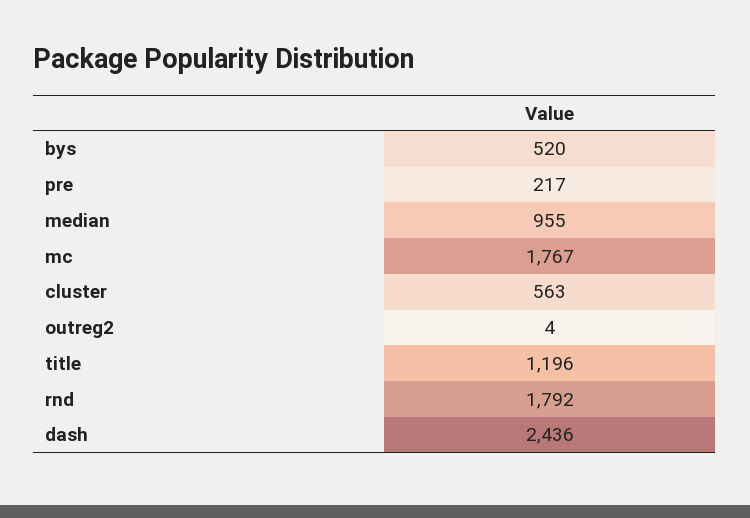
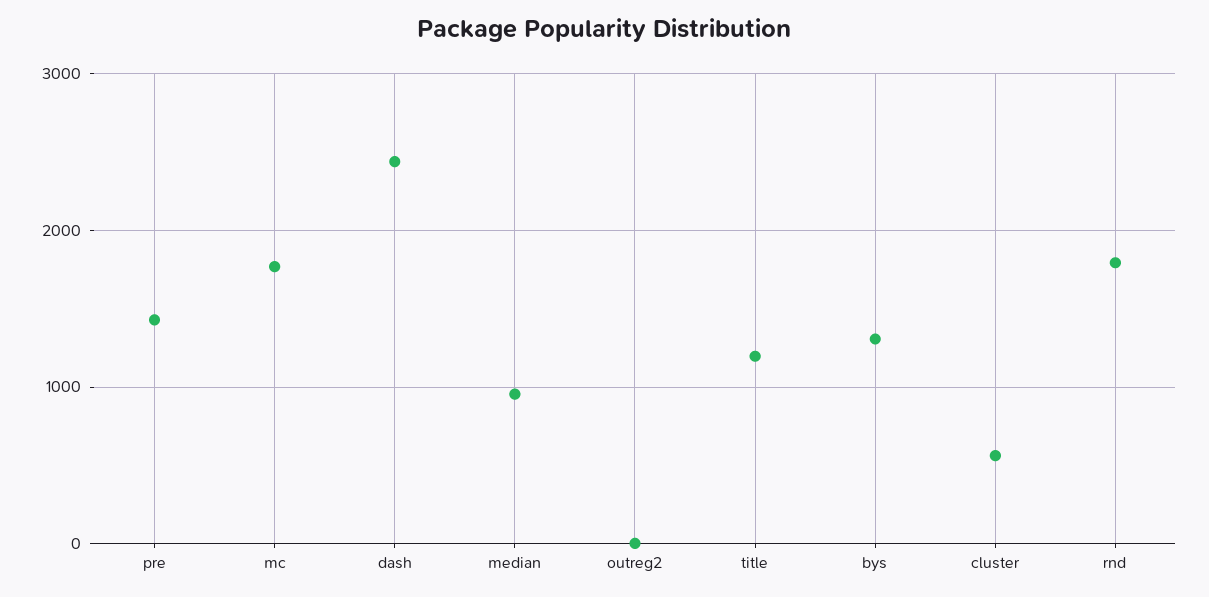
  {
-   "bys": 520,
+   "bys": 1300,
-   "pre": 217,
+   "pre": 1400,
    "median": 955,
    "mc": 1767,
    "cluster": 563,
    "outreg2": 4,
    "title": 1196,
    "rnd": 1792,
    "dash": 2436
  }

